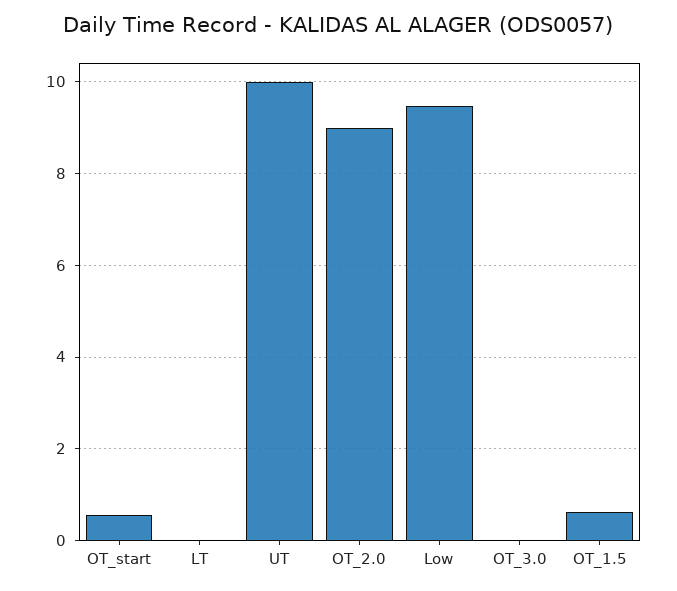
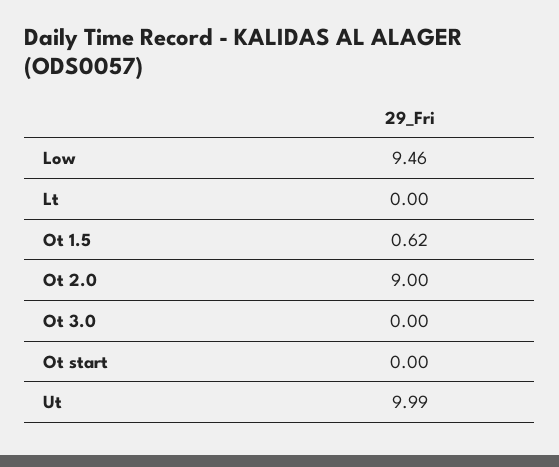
  {
-   "OT_start": 0.6,
+   "OT_start": 0,
    "LT": 0,
    "UT": 9.99,
    "OT_2.0": 9,
    "Low": 9.46,
    "OT_3.0": 0,
    "OT_1.5": 0.62
  }

